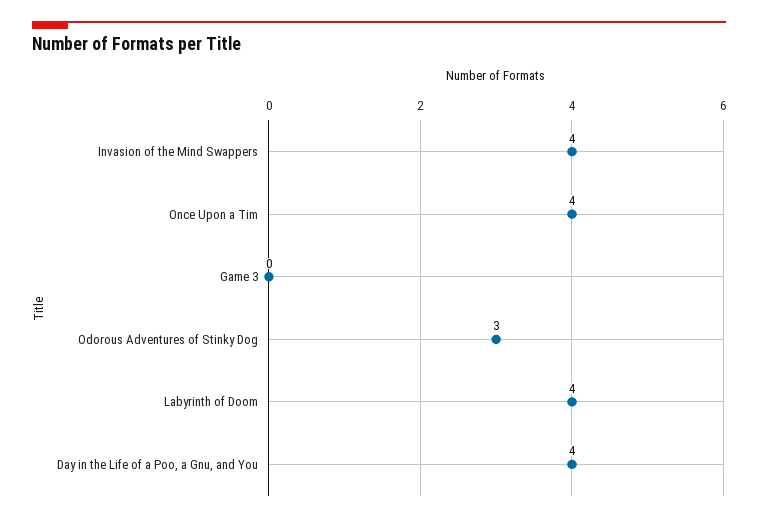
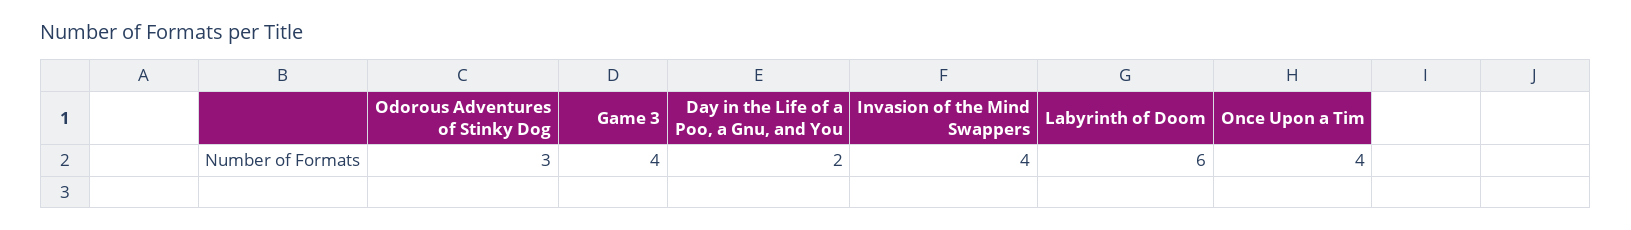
  {
    "Invasion of the Mind Swappers": 4,
    "Once Upon a Tim": 4,
-   "Game 3": 0,
+   "Game 3": 4,
    "Odorous Adventures of Stinky Dog": 3,
-   "Labyrinth of Doom": 4,
+   "Labyrinth of Doom": 6,
-   "Day in the Life of a Poo, a Gnu, and You": 4
+   "Day in the Life of a Poo, a Gnu, and You": 2
  }

